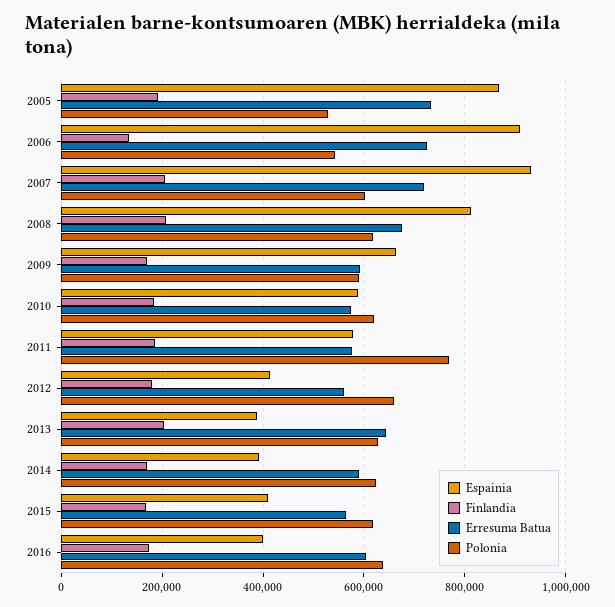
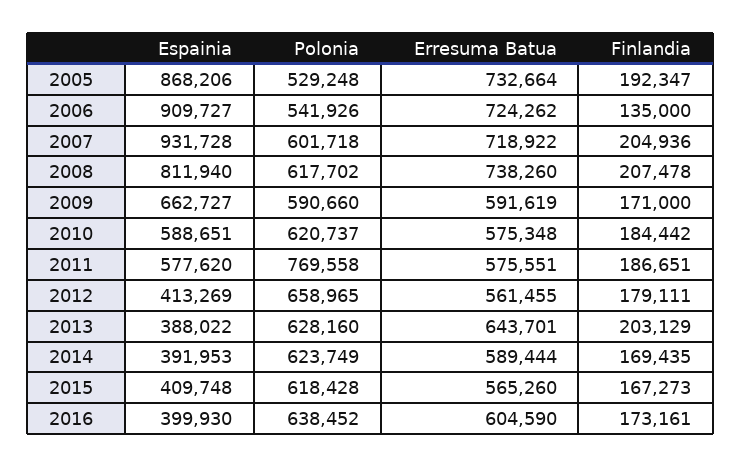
  {
    "Espainia": {
      "2005": 868206,
      "2006": 909727,
      "2007": 931728,
      "2008": 811940,
      "2009": 662727,
      "2010": 588651,
      "2011": 577620,
      "2012": 413269,
      "2013": 388022,
      "2014": 391953,
      "2015": 409748,
      "2016": 399930
    },
    "Finlandia": {
      "2005": 192347,
      "2006": 135000,
      "2007": 204936,
      "2008": 207478,
      "2009": 171000,
      "2010": 184442,
      "2011": 186651,
      "2012": 179111,
      "2013": 203129,
      "2014": 169435,
      "2015": 167273,
      "2016": 173161
    },
    "Erresuma Batua": {
      "2005": 732664,
      "2006": 724262,
      "2007": 718922,
-     "2008": 680000,
+     "2008": 738260,
      "2009": 591619,
      "2010": 575348,
      "2011": 575551,
      "2012": 561455,
      "2013": 643701,
      "2014": 589444,
      "2015": 565260,
      "2016": 604590
    },
    "Polonia": {
      "2005": 529248,
      "2006": 541926,
      "2007": 601718,
      "2008": 617702,
      "2009": 590660,
      "2010": 620737,
      "2011": 769558,
      "2012": 658965,
      "2013": 628160,
      "2014": 623749,
      "2015": 618428,
      "2016": 638452
    }
  }

